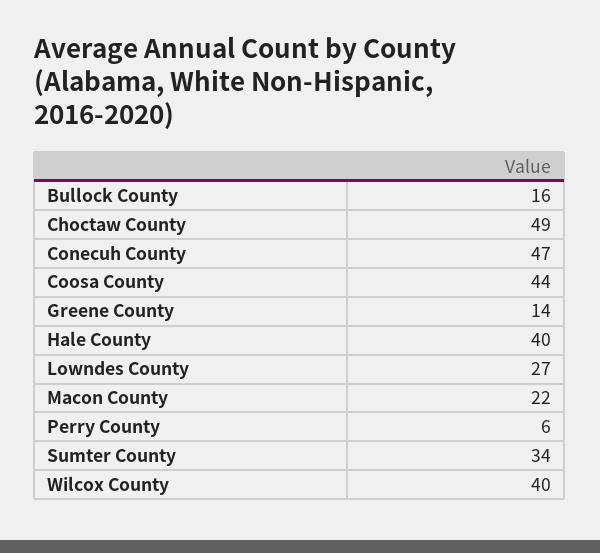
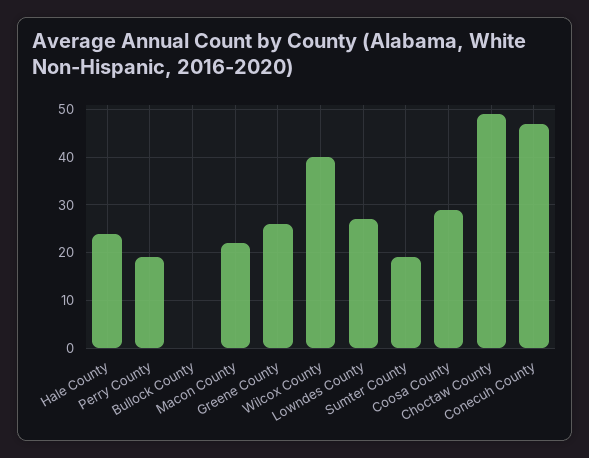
  {
-   "Bullock County": 16,
+   "Bullock County": 0,
    "Choctaw County": 49,
    "Conecuh County": 47,
-   "Coosa County": 44,
+   "Coosa County": 30,
-   "Greene County": 14,
+   "Greene County": 25,
-   "Hale County": 40,
+   "Hale County": 25,
    "Lowndes County": 27,
    "Macon County": 22,
-   "Perry County": 6,
+   "Perry County": 20,
-   "Sumter County": 34,
+   "Sumter County": 20,
    "Wilcox County": 40
  }

